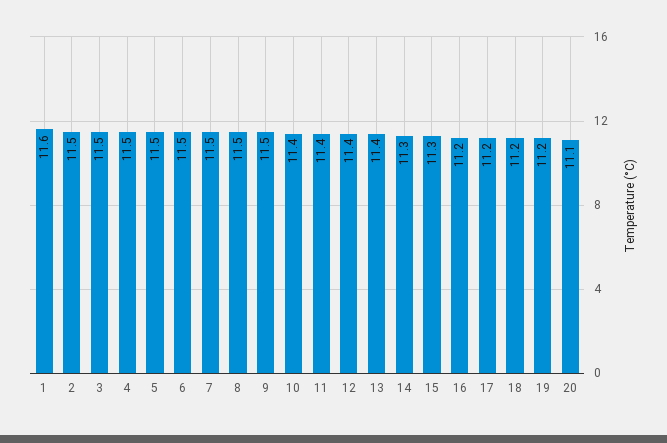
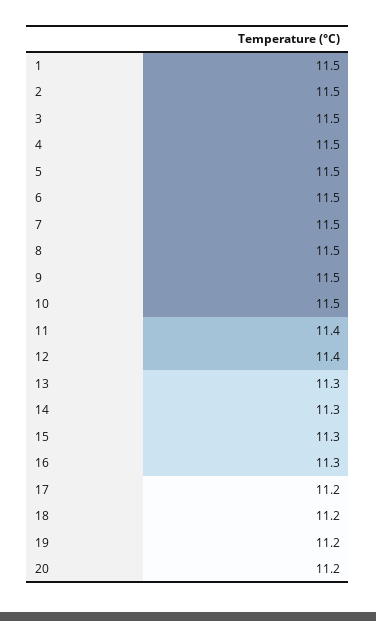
  {
-   "1": 11.6,
+   "1": 11.5,
    "2": 11.5,
    "3": 11.5,
    "4": 11.5,
    "5": 11.5,
    "6": 11.5,
    "7": 11.5,
    "8": 11.5,
    "9": 11.5,
-   "10": 11.4,
+   "10": 11.5,
    "11": 11.4,
    "12": 11.4,
-   "13": 11.4,
+   "13": 11.3,
    "14": 11.3,
    "15": 11.3,
-   "16": 11.2,
+   "16": 11.3,
    "17": 11.2,
    "18": 11.2,
    "19": 11.2,
-   "20": 11.1
+   "20": 11.2
  }

